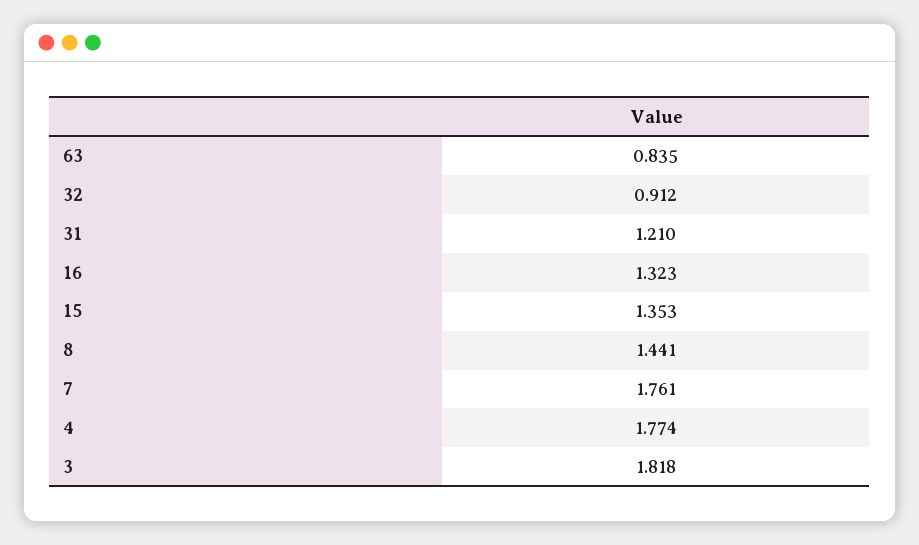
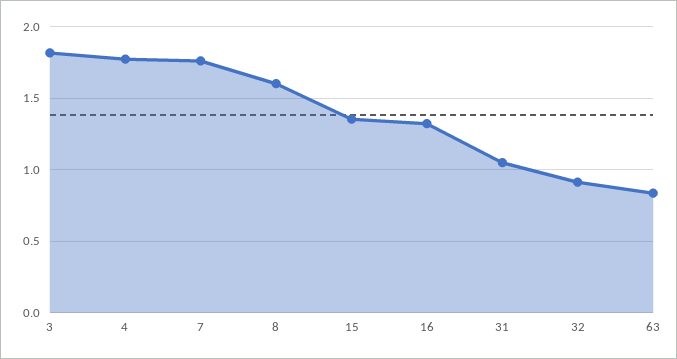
  {
    "63": 0.835,
    "32": 0.912,
-   "31": 1.21,
+   "31": 1.05,
    "16": 1.323,
    "15": 1.353,
-   "8": 1.441,
+   "8": 1.6,
    "7": 1.761,
    "4": 1.774,
    "3": 1.818
  }

